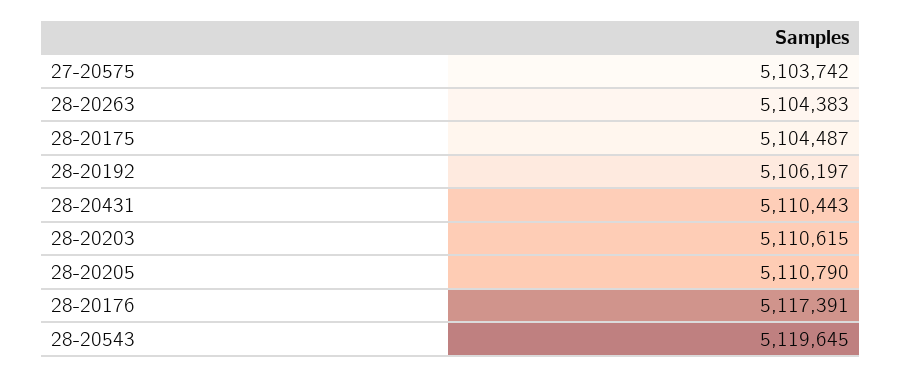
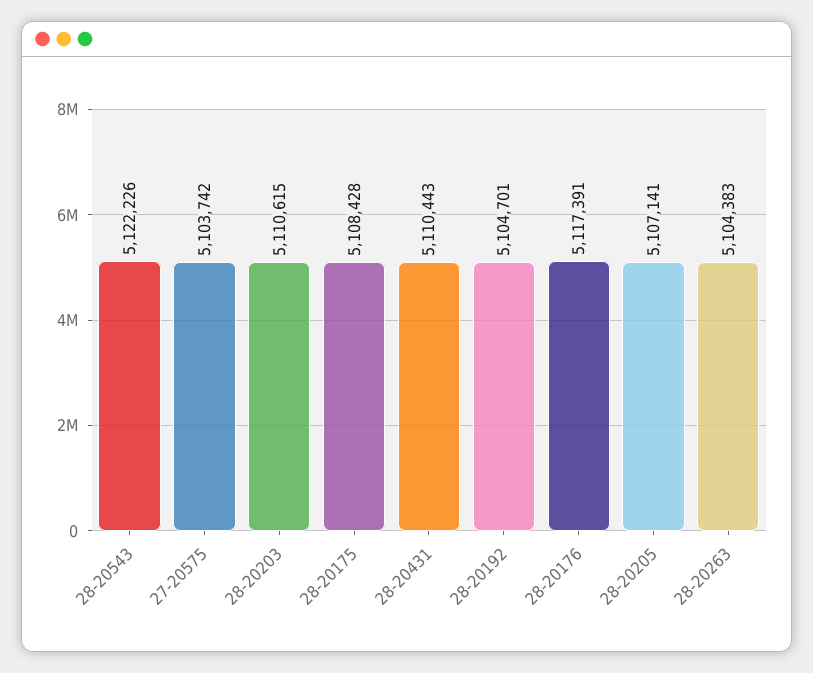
  {
    "27-20575": 5103742,
    "28-20263": 5104383,
-   "28-20175": 5104487,
+   "28-20175": 5108428,
-   "28-20192": 5106197,
+   "28-20192": 5104701,
    "28-20431": 5110443,
    "28-20203": 5110615,
-   "28-20205": 5110790,
+   "28-20205": 5107141,
    "28-20176": 5117391,
-   "28-20543": 5119645
+   "28-20543": 5122226
  }

